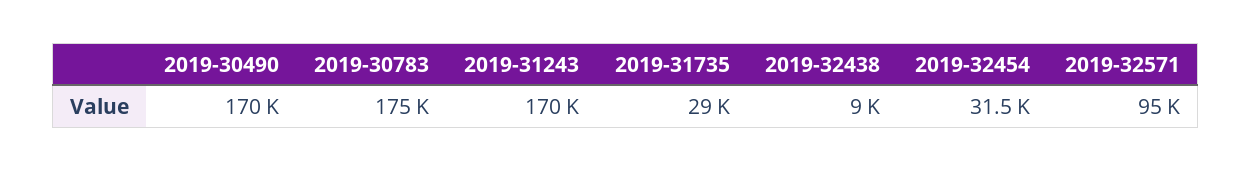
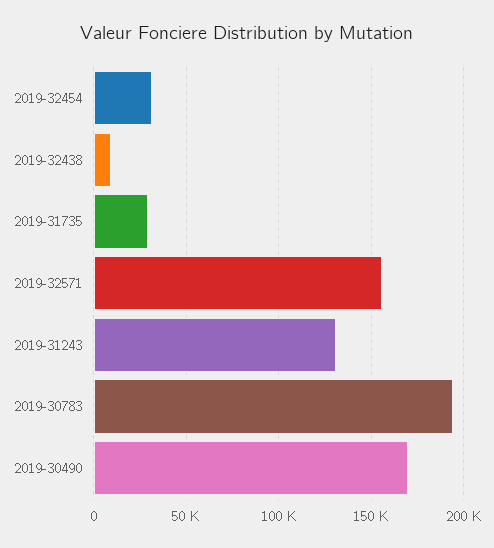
  {
    "2019-30490": 170000,
-   "2019-30783": 175000,
+   "2019-30783": 195000,
-   "2019-31243": 170000,
+   "2019-31243": 130000,
    "2019-31735": 29000,
    "2019-32438": 9000,
    "2019-32454": 31500,
-   "2019-32571": 95000
+   "2019-32571": 155000
  }

